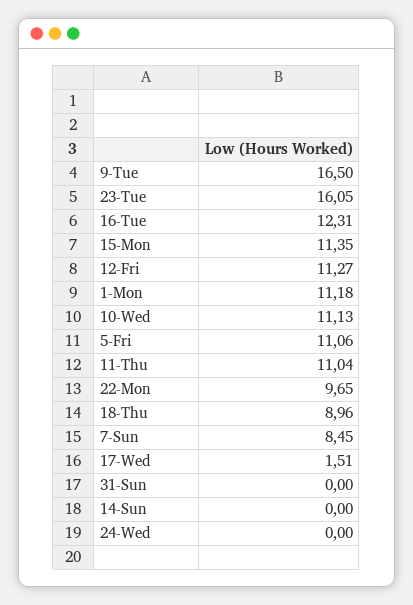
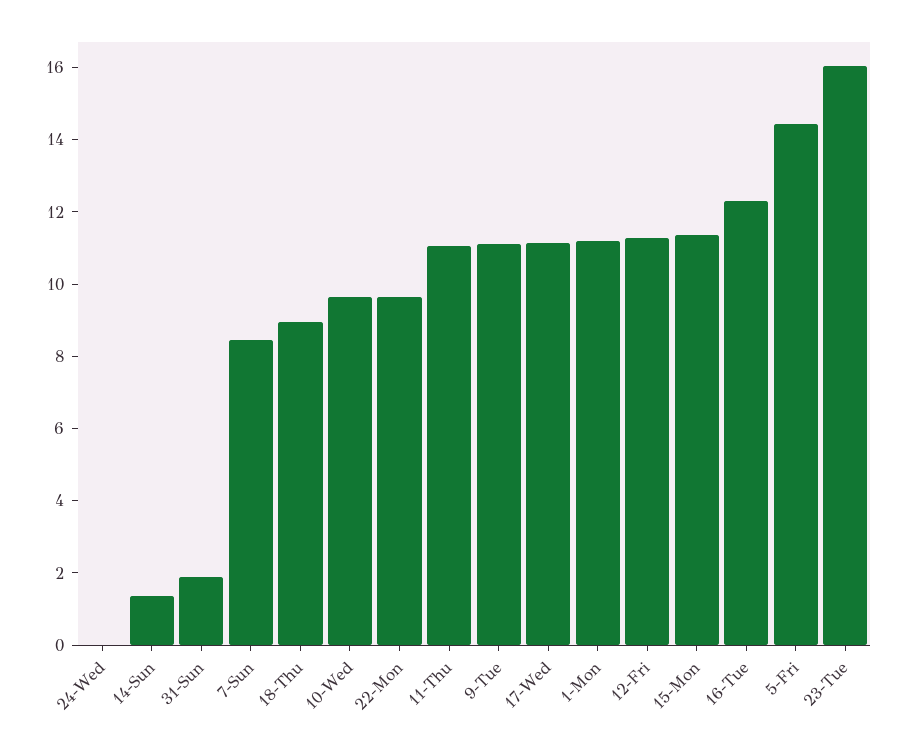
  {
-   "9-Tue": 16.5,
+   "9-Tue": 11,
    "23-Tue": 16.05,
    "16-Tue": 12.31,
    "15-Mon": 11.35,
    "12-Fri": 11.27,
    "1-Mon": 11.18,
-   "10-Wed": 11.13,
+   "10-Wed": 9.5,
-   "5-Fri": 11.06,
+   "5-Fri": 14.5,
    "11-Thu": 11.04,
    "22-Mon": 9.65,
    "18-Thu": 8.96,
    "7-Sun": 8.45,
-   "17-Wed": 1.51,
+   "17-Wed": 11,
-   "31-Sun": 0,
+   "31-Sun": 2,
-   "14-Sun": 0,
+   "14-Sun": 1.5,
    "24-Wed": 0
  }

